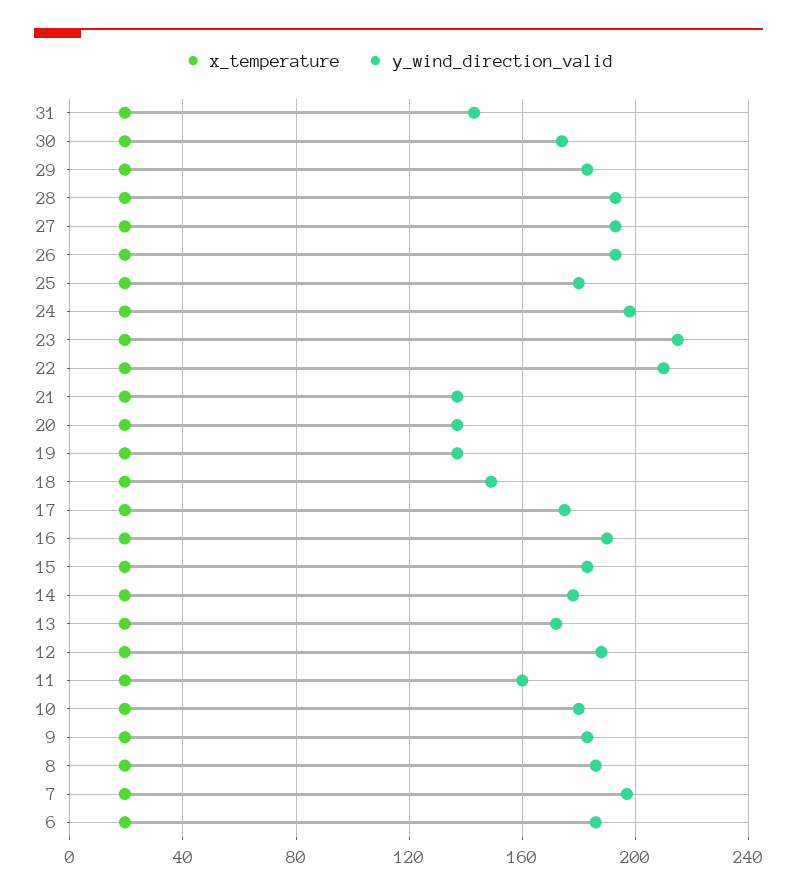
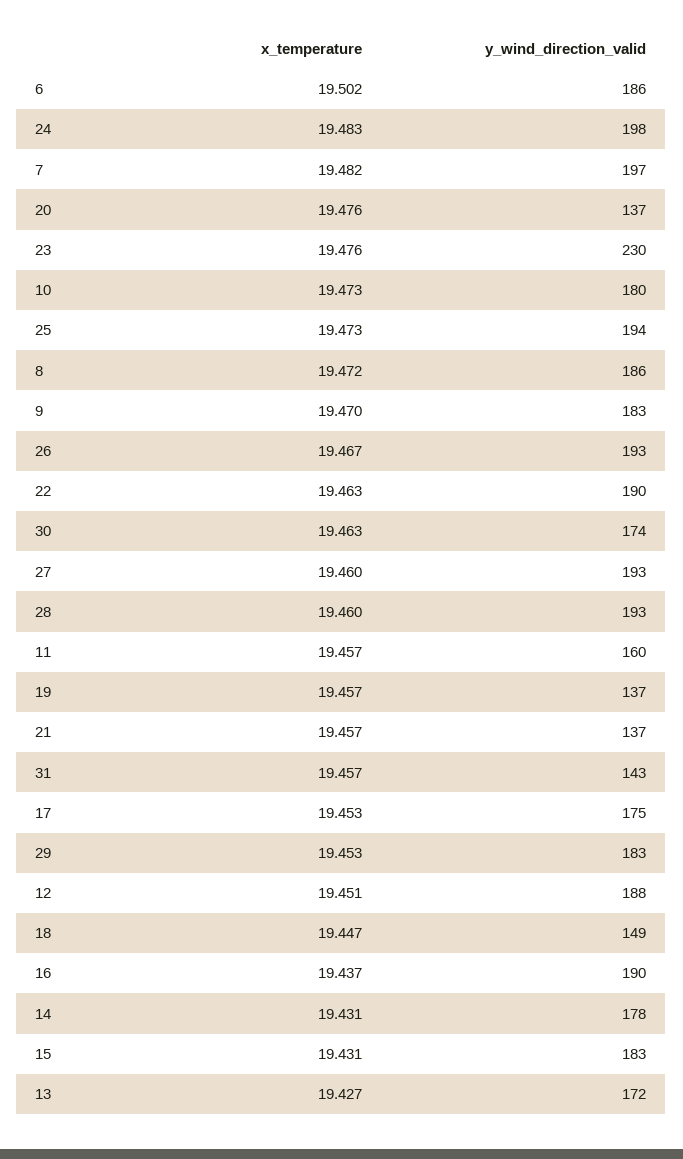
  {
    "x_temperature": {
      "31": 19.457,
      "30": 19.463,
      "29": 19.453,
      "28": 19.46,
      "27": 19.46,
      "26": 19.467,
      "25": 19.473,
      "24": 19.483,
      "23": 19.476,
      "22": 19.463,
      "21": 19.457,
      "20": 19.476,
      "19": 19.457,
      "18": 19.447,
      "17": 19.453,
      "16": 19.437,
      "15": 19.431,
      "14": 19.431,
      "13": 19.427,
      "12": 19.451,
      "11": 19.457,
      "10": 19.473,
      "9": 19.47,
      "8": 19.472,
      "7": 19.482,
      "6": 19.502
    },
    "y_wind_direction_valid": {
      "31": 143,
      "30": 174,
      "29": 183,
      "28": 193,
      "27": 193,
      "26": 193,
-     "25": 180,
+     "25": 194,
      "24": 198,
-     "23": 215,
+     "23": 230,
-     "22": 210,
+     "22": 190,
      "21": 137,
      "20": 137,
      "19": 137,
      "18": 149,
      "17": 175,
      "16": 190,
      "15": 183,
      "14": 178,
      "13": 172,
      "12": 188,
      "11": 160,
      "10": 180,
      "9": 183,
      "8": 186,
      "7": 197,
      "6": 186
    }
  }

